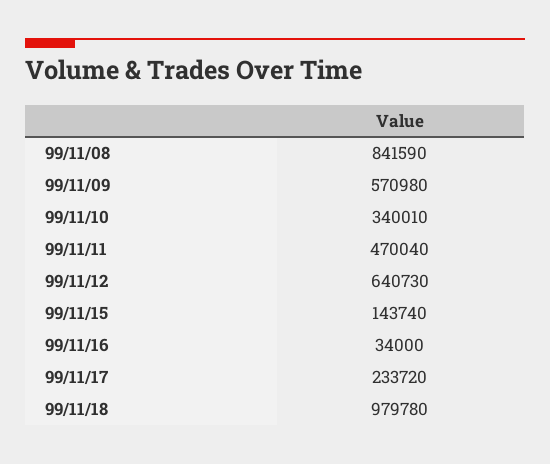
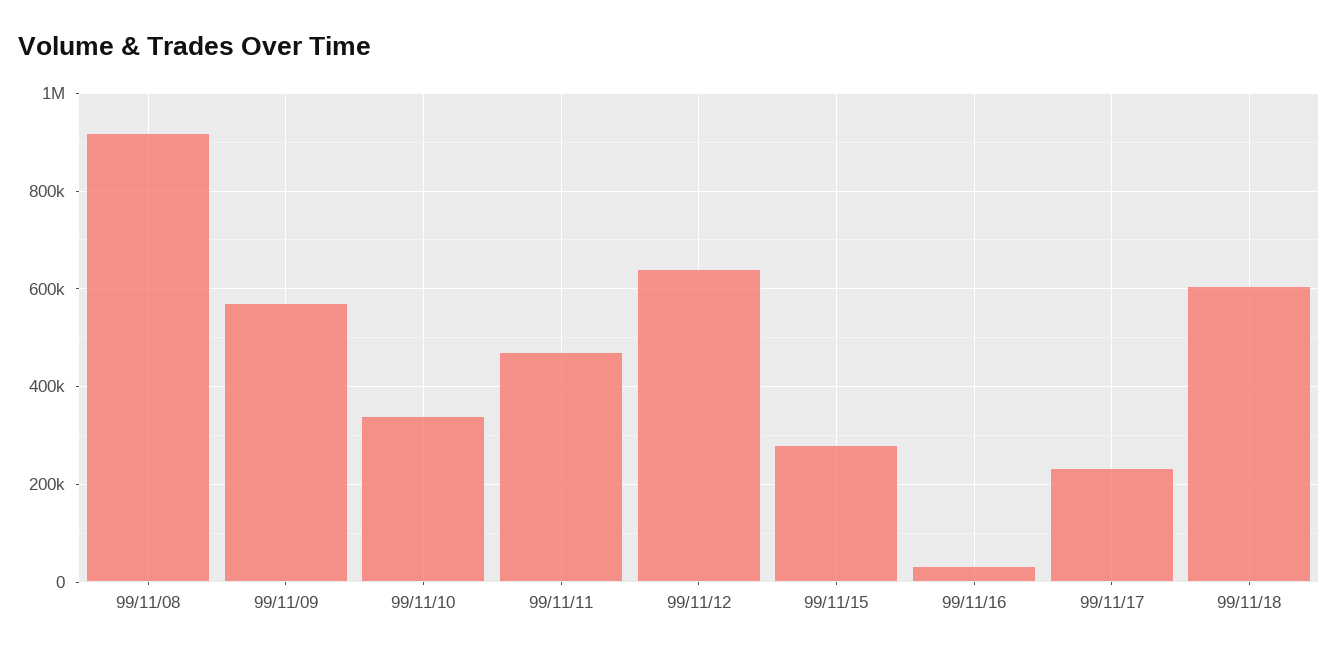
  {
-   "99/11/08": 841590,
+   "99/11/08": 920000,
    "99/11/09": 570980,
    "99/11/10": 340010,
    "99/11/11": 470040,
    "99/11/12": 640730,
-   "99/11/15": 143740,
+   "99/11/15": 280000,
    "99/11/16": 34000,
    "99/11/17": 233720,
-   "99/11/18": 979780
+   "99/11/18": 600000
  }

